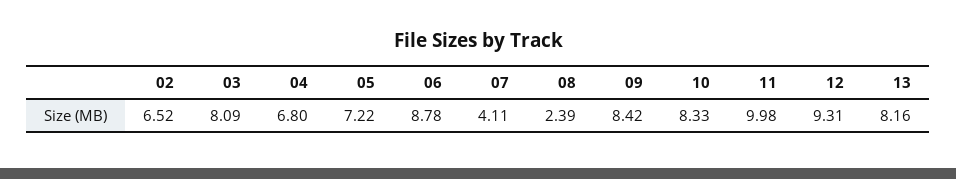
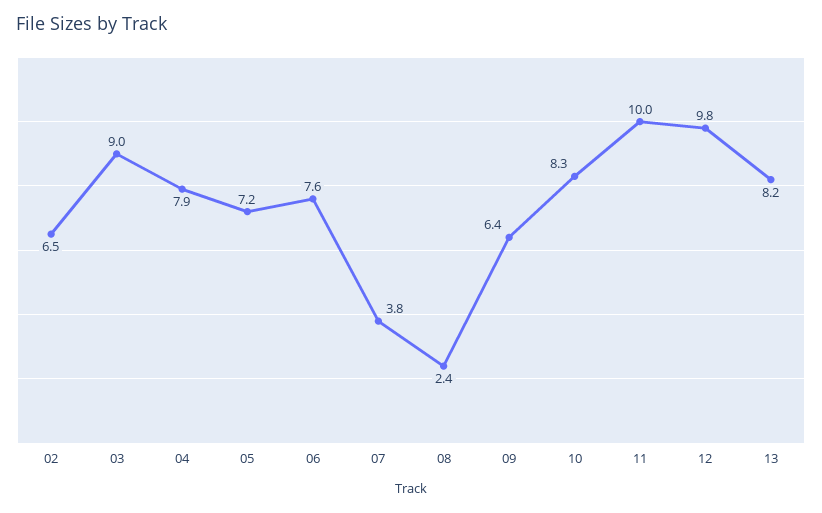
  {
    "02": 6.52,
-   "03": 8.09,
+   "03": 9,
-   "04": 6.8,
+   "04": 7.9,
    "05": 7.22,
-   "06": 8.78,
+   "06": 7.6,
-   "07": 4.11,
+   "07": 3.8,
    "08": 2.39,
-   "09": 8.42,
+   "09": 6.4,
    "10": 8.33,
    "11": 9.98,
-   "12": 9.31,
+   "12": 9.8,
    "13": 8.16
  }

